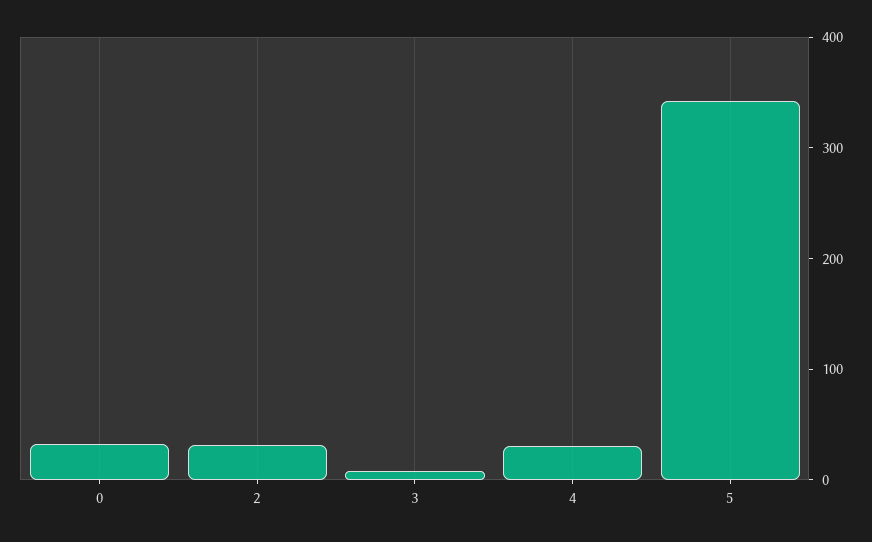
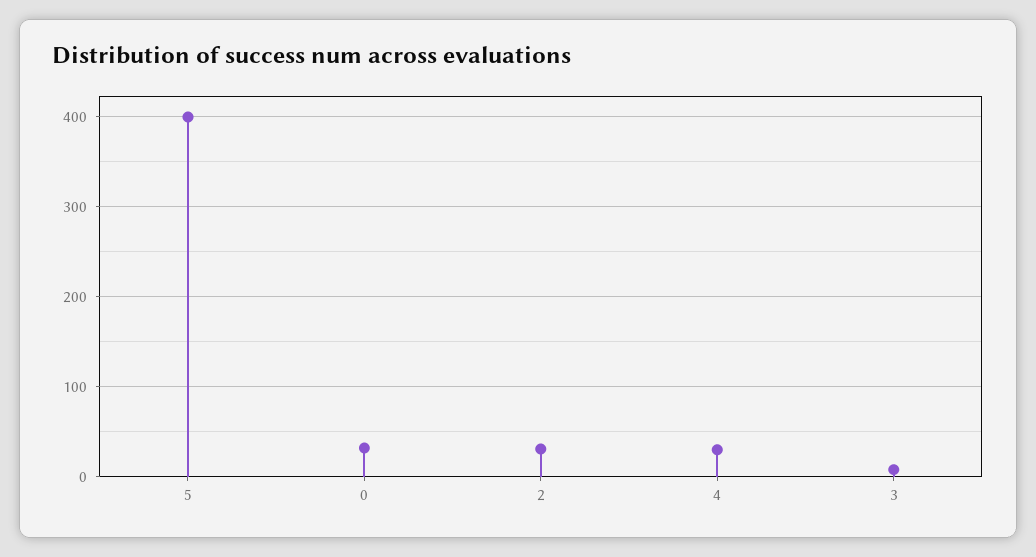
  {
    "0": 30,
    "2": 30,
    "3": 10,
    "4": 30,
-   "5": 340
+   "5": 400
  }

